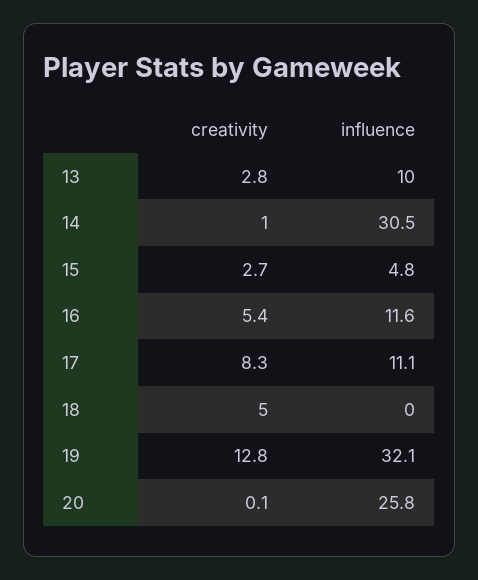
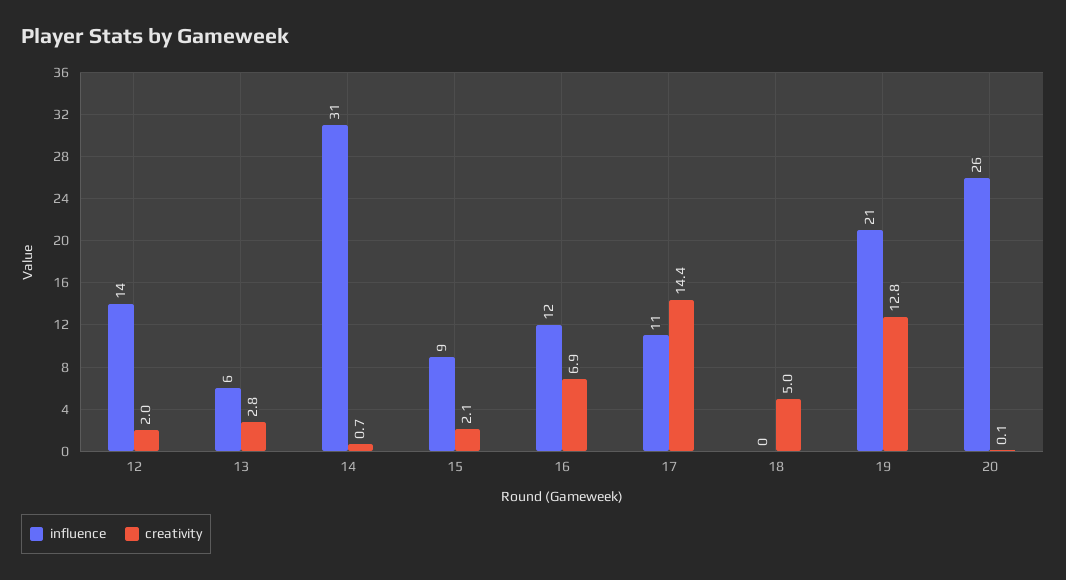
  {
    "creativity": {
      "13": 2.8,
-     "14": 1,
+     "14": 0.7,
-     "15": 2.7,
+     "15": 2.1,
-     "16": 5.4,
+     "16": 6.9,
-     "17": 8.3,
+     "17": 14.4,
      "18": 5,
      "19": 12.8,
-     "20": 0.1
+     "20": 0.1,
+     "12": 2
    },
    "influence": {
-     "13": 10,
+     "13": 6,
      "14": 30.5,
-     "15": 4.8,
+     "15": 9,
      "16": 11.6,
      "17": 11.1,
      "18": 0,
-     "19": 32.1,
+     "19": 21,
-     "20": 25.8
+     "20": 25.8,
+     "12": 14
    }
  }

